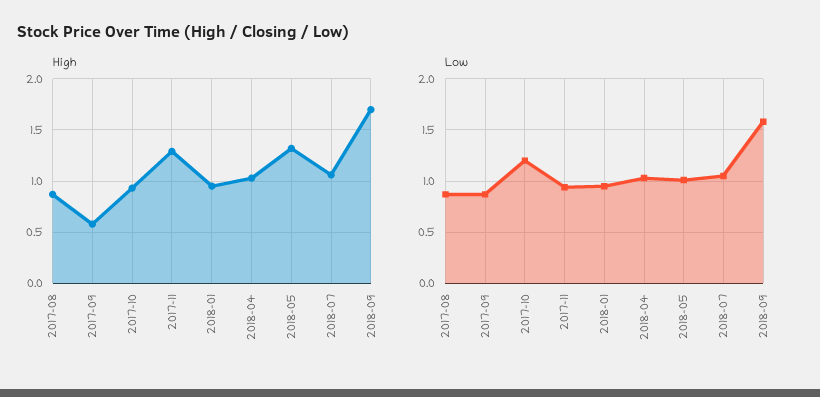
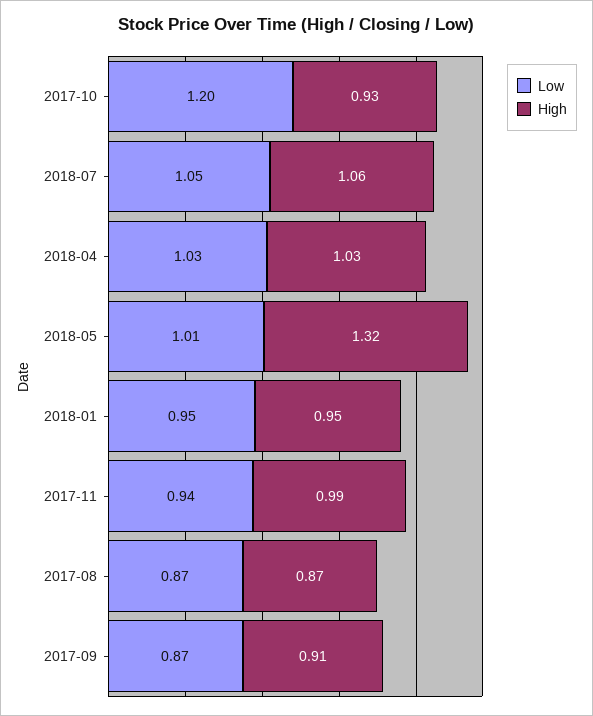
  {
    "High": {
      "2017-08": 0.87,
-     "2017-09": 0.6,
+     "2017-09": 0.91,
      "2017-10": 0.93,
-     "2017-11": 1.3,
+     "2017-11": 0.99,
      "2018-01": 0.95,
      "2018-04": 1.03,
      "2018-05": 1.32,
-     "2018-07": 1.06,
+     "2018-07": 1.06
-     "2018-09": 1.7
    },
    "Low": {
      "2017-08": 0.87,
      "2017-09": 0.87,
      "2017-10": 1.2,
      "2017-11": 0.94,
      "2018-01": 0.95,
      "2018-04": 1.03,
      "2018-05": 1.01,
-     "2018-07": 1.05,
+     "2018-07": 1.05
-     "2018-09": 1.6
    }
  }

